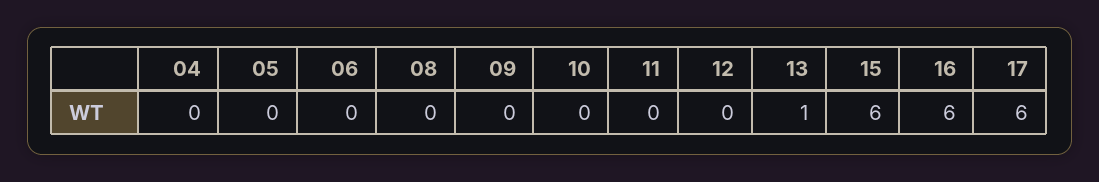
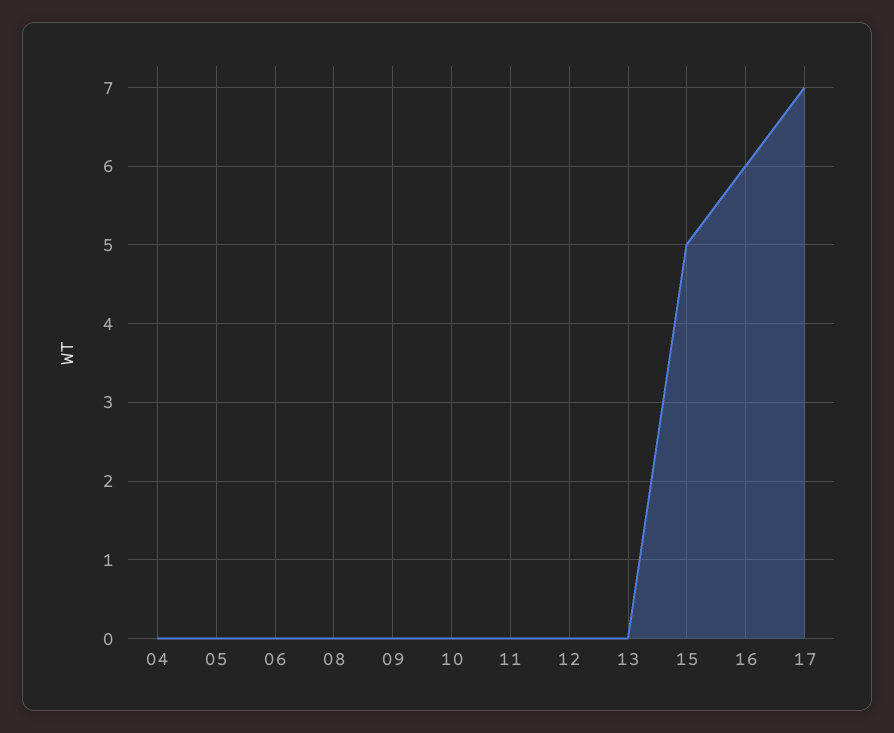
  {
    "04": 0,
    "05": 0,
    "06": 0,
    "08": 0,
    "09": 0,
    "10": 0,
    "11": 0,
    "12": 0,
-   "13": 1,
+   "13": 0,
-   "15": 6,
+   "15": 5,
    "16": 6,
-   "17": 6
+   "17": 7
  }

